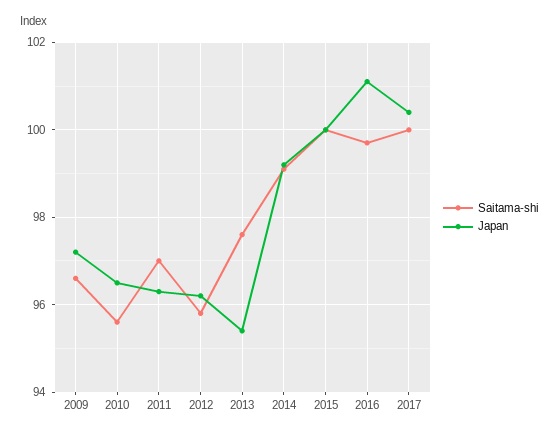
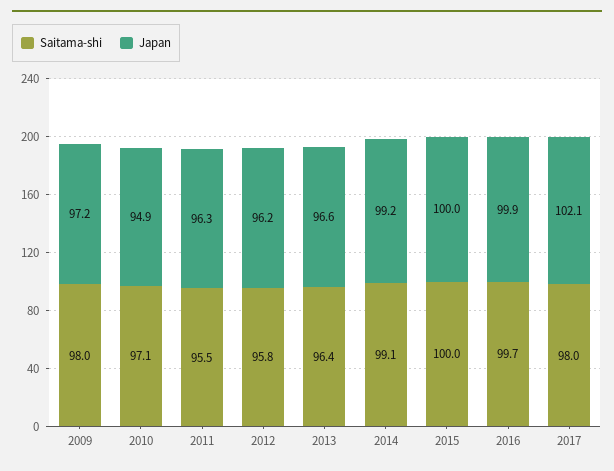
  {
    "Saitama-shi": {
-     "2009": 96.5,
+     "2009": 98,
-     "2010": 95.5,
+     "2010": 97.1,
-     "2011": 97,
+     "2011": 95.5,
      "2012": 95.8,
-     "2013": 97.5,
+     "2013": 96.4,
      "2014": 99.1,
      "2015": 100,
      "2016": 99.7,
-     "2017": 100
+     "2017": 98
    },
    "Japan": {
      "2009": 97.2,
-     "2010": 96.5,
+     "2010": 94.9,
      "2011": 96.3,
      "2012": 96.2,
-     "2013": 95.5,
+     "2013": 96.6,
      "2014": 99.2,
      "2015": 100,
-     "2016": 101,
+     "2016": 99.9,
-     "2017": 100.5
+     "2017": 102.1
    }
  }

